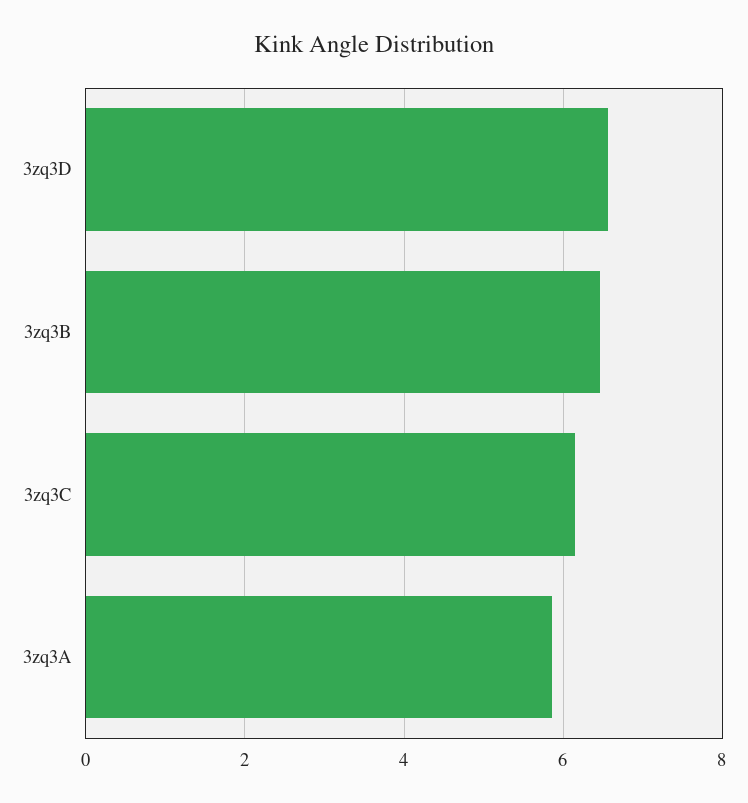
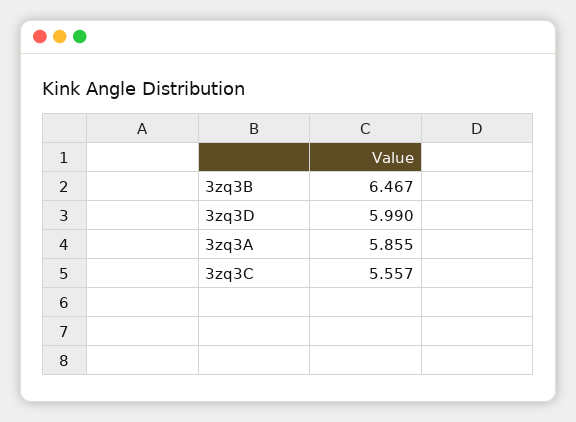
  {
-   "3zq3D": 6.6,
+   "3zq3D": 5.99,
    "3zq3B": 6.467,
-   "3zq3C": 6.2,
+   "3zq3C": 5.557,
    "3zq3A": 5.855
  }

